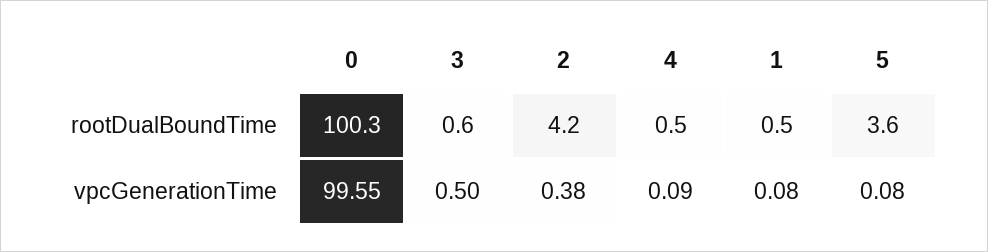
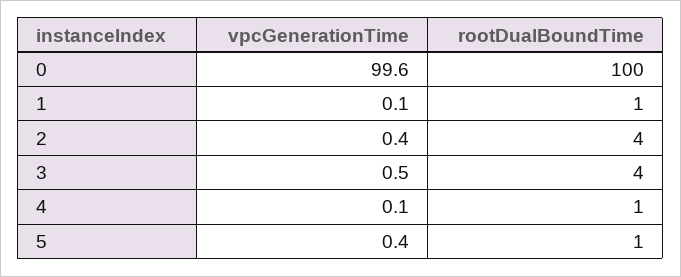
  {
    "0": {
      "rootDualBoundTime": 100.3,
      "vpcGenerationTime": 99.55
    },
    "3": {
-     "rootDualBoundTime": 0.6,
+     "rootDualBoundTime": 4,
      "vpcGenerationTime": 0.5
    },
    "2": {
      "rootDualBoundTime": 4.2,
      "vpcGenerationTime": 0.38
    },
    "4": {
      "rootDualBoundTime": 0.5,
      "vpcGenerationTime": 0.09
    },
    "1": {
      "rootDualBoundTime": 0.5,
      "vpcGenerationTime": 0.08
    },
    "5": {
-     "rootDualBoundTime": 3.6,
+     "rootDualBoundTime": 1,
-     "vpcGenerationTime": 0.08
+     "vpcGenerationTime": 0.4
    }
  }

